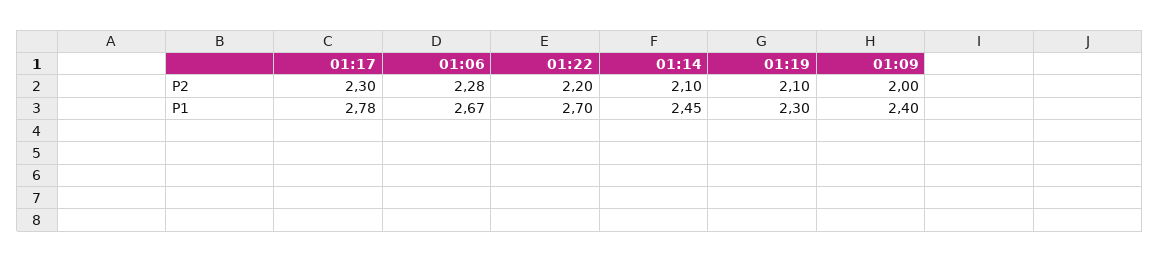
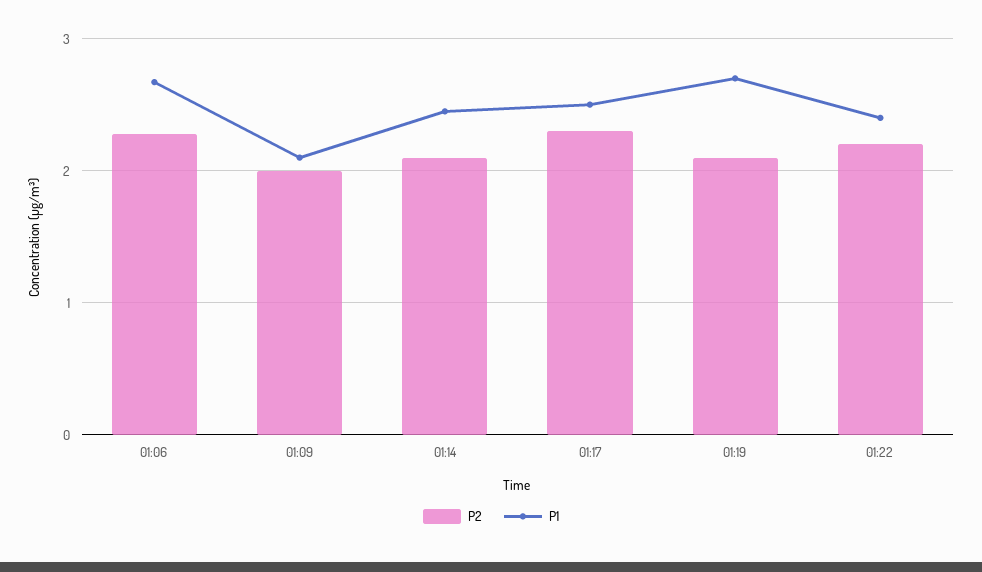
  {
    "P2": {
      "01:17": 2.3,
      "01:06": 2.28,
      "01:22": 2.2,
      "01:14": 2.1,
      "01:19": 2.1,
      "01:09": 2
    },
    "P1": {
-     "01:17": 2.78,
+     "01:17": 2.5,
      "01:06": 2.67,
-     "01:22": 2.7,
+     "01:22": 2.4,
      "01:14": 2.45,
-     "01:19": 2.3,
+     "01:19": 2.7,
-     "01:09": 2.4
+     "01:09": 2.1
    }
  }

